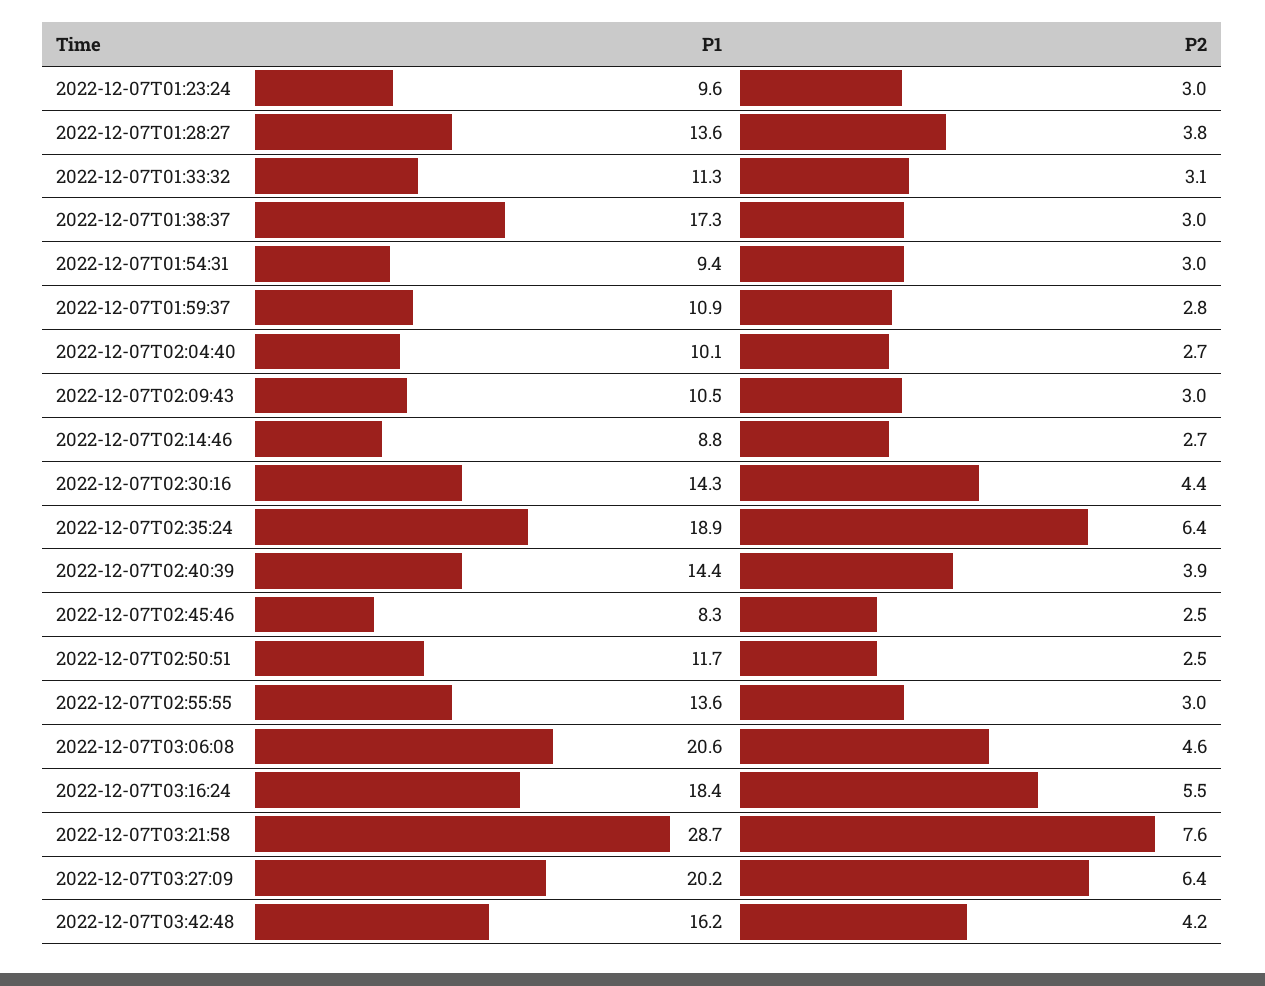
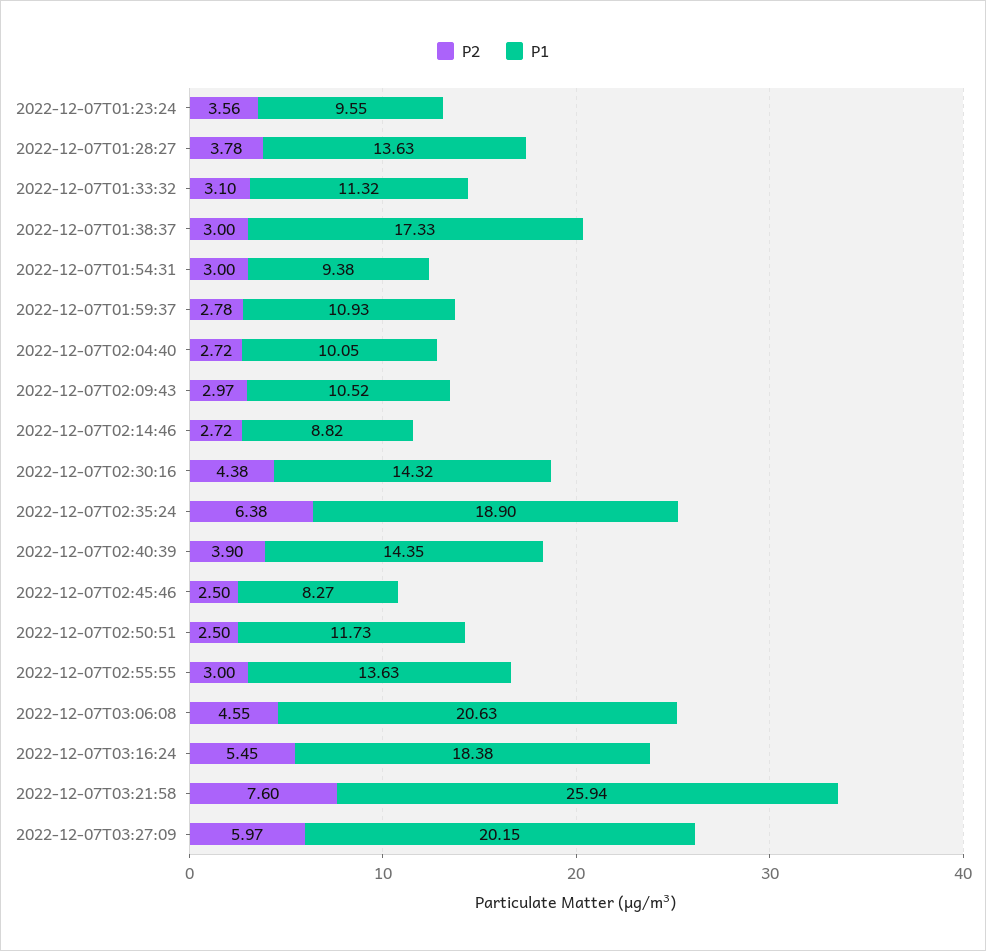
  {
    "P1": {
      "2022-12-07T01:23:24": 9.55,
      "2022-12-07T01:28:27": 13.63,
      "2022-12-07T01:33:32": 11.32,
      "2022-12-07T01:38:37": 17.33,
      "2022-12-07T01:54:31": 9.38,
      "2022-12-07T01:59:37": 10.93,
      "2022-12-07T02:04:40": 10.05,
      "2022-12-07T02:09:43": 10.52,
      "2022-12-07T02:14:46": 8.82,
      "2022-12-07T02:30:16": 14.32,
      "2022-12-07T02:35:24": 18.9,
      "2022-12-07T02:40:39": 14.35,
      "2022-12-07T02:45:46": 8.27,
      "2022-12-07T02:50:51": 11.73,
      "2022-12-07T02:55:55": 13.63,
      "2022-12-07T03:06:08": 20.63,
      "2022-12-07T03:16:24": 18.38,
-     "2022-12-07T03:21:58": 28.7,
+     "2022-12-07T03:21:58": 25.94,
-     "2022-12-07T03:27:09": 20.15,
+     "2022-12-07T03:27:09": 20.15
-     "2022-12-07T03:42:48": 16.2
    },
    "P2": {
-     "2022-12-07T01:23:24": 3,
+     "2022-12-07T01:23:24": 3.56,
      "2022-12-07T01:28:27": 3.78,
      "2022-12-07T01:33:32": 3.1,
      "2022-12-07T01:38:37": 3,
      "2022-12-07T01:54:31": 3,
      "2022-12-07T01:59:37": 2.78,
      "2022-12-07T02:04:40": 2.72,
      "2022-12-07T02:09:43": 2.97,
      "2022-12-07T02:14:46": 2.72,
      "2022-12-07T02:30:16": 4.38,
      "2022-12-07T02:35:24": 6.38,
      "2022-12-07T02:40:39": 3.9,
      "2022-12-07T02:45:46": 2.5,
      "2022-12-07T02:50:51": 2.5,
      "2022-12-07T02:55:55": 3,
      "2022-12-07T03:06:08": 4.55,
      "2022-12-07T03:16:24": 5.45,
      "2022-12-07T03:21:58": 7.6,
-     "2022-12-07T03:27:09": 6.4,
+     "2022-12-07T03:27:09": 5.97
-     "2022-12-07T03:42:48": 4.2
    }
  }

